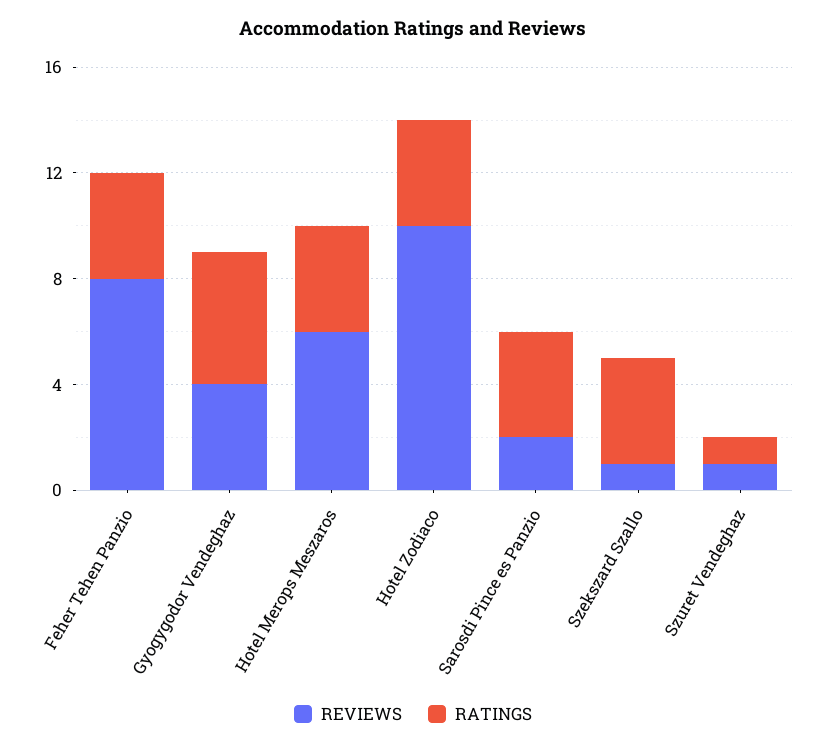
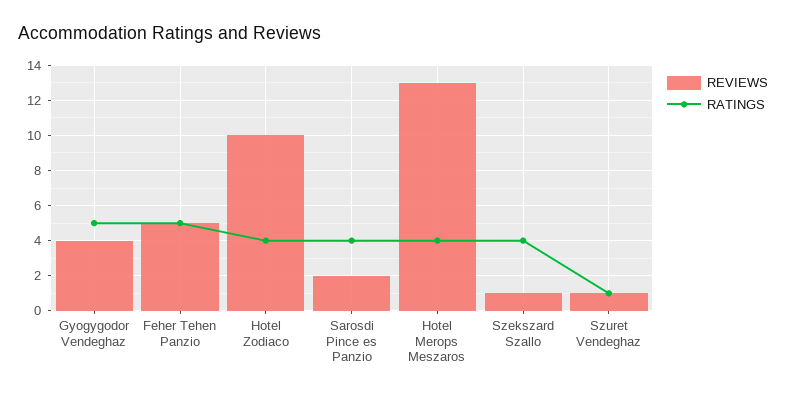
  {
    "REVIEWS": {
-     "Feher Tehen Panzio": 8,
+     "Feher Tehen Panzio": 5,
      "Gyogygodor Vendeghaz": 4,
-     "Hotel Merops Meszaros": 6,
+     "Hotel Merops Meszaros": 13,
      "Hotel Zodiaco": 10,
      "Sarosdi Pince es Panzio": 2,
      "Szekszard Szallo": 1,
      "Szuret Vendeghaz": 1
    },
    "RATINGS": {
-     "Feher Tehen Panzio": 4,
+     "Feher Tehen Panzio": 5,
      "Gyogygodor Vendeghaz": 5,
      "Hotel Merops Meszaros": 4,
      "Hotel Zodiaco": 4,
      "Sarosdi Pince es Panzio": 4,
      "Szekszard Szallo": 4,
      "Szuret Vendeghaz": 1
    }
  }

